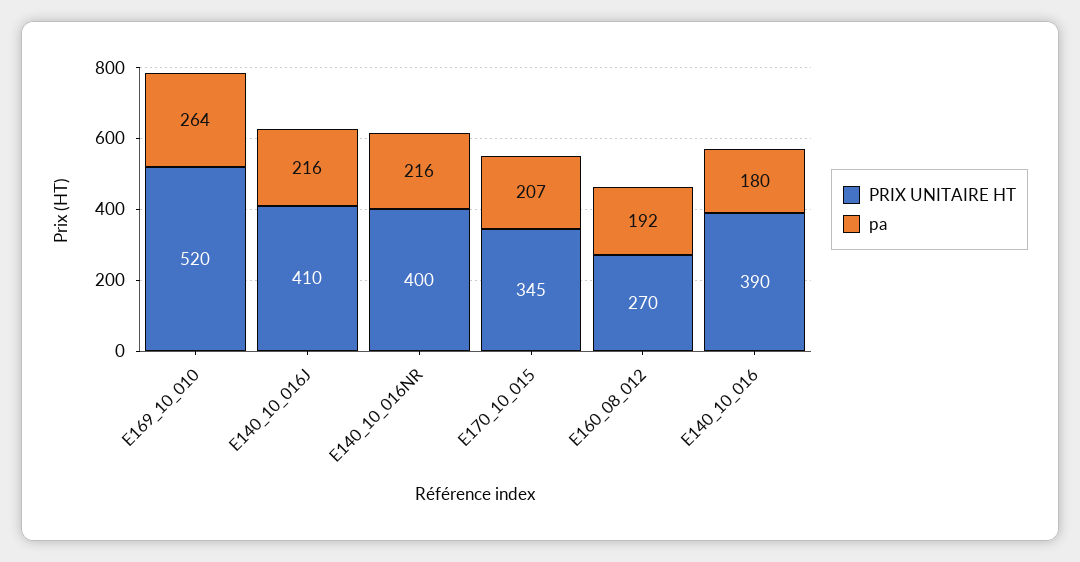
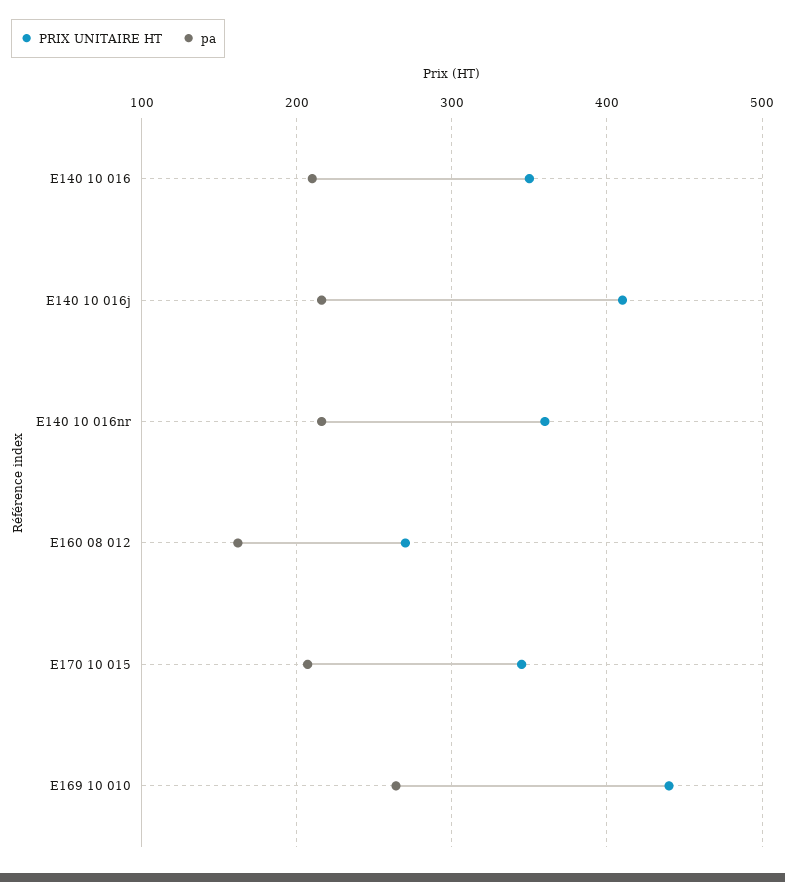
  {
    "PRIX UNITAIRE HT": {
-     "E169_10_010": 520,
+     "E169_10_010": 440,
      "E140_10_016J": 410,
-     "E140_10_016NR": 400,
+     "E140_10_016NR": 360,
      "E170_10_015": 345,
      "E160_08_012": 270,
-     "E140_10_016": 390
+     "E140_10_016": 350
    },
    "pa": {
      "E169_10_010": 264,
      "E140_10_016J": 216,
      "E140_10_016NR": 216,
      "E170_10_015": 207,
-     "E160_08_012": 192,
+     "E160_08_012": 160,
-     "E140_10_016": 180
+     "E140_10_016": 210
    }
  }

